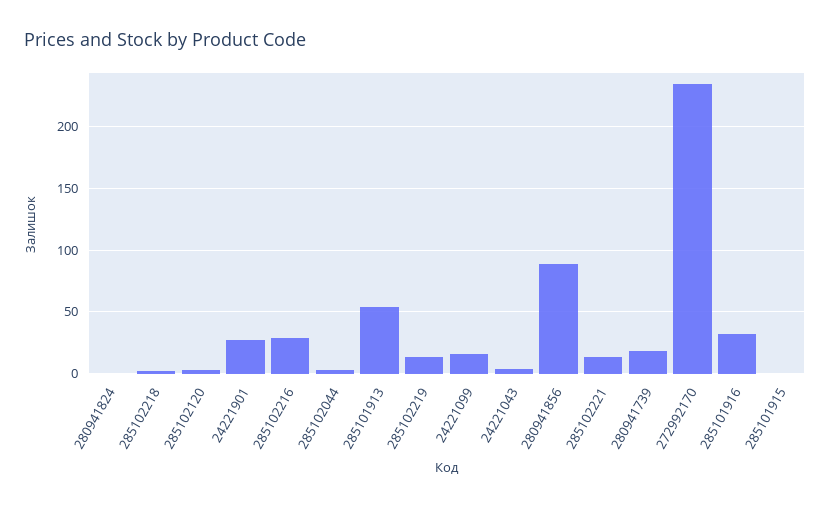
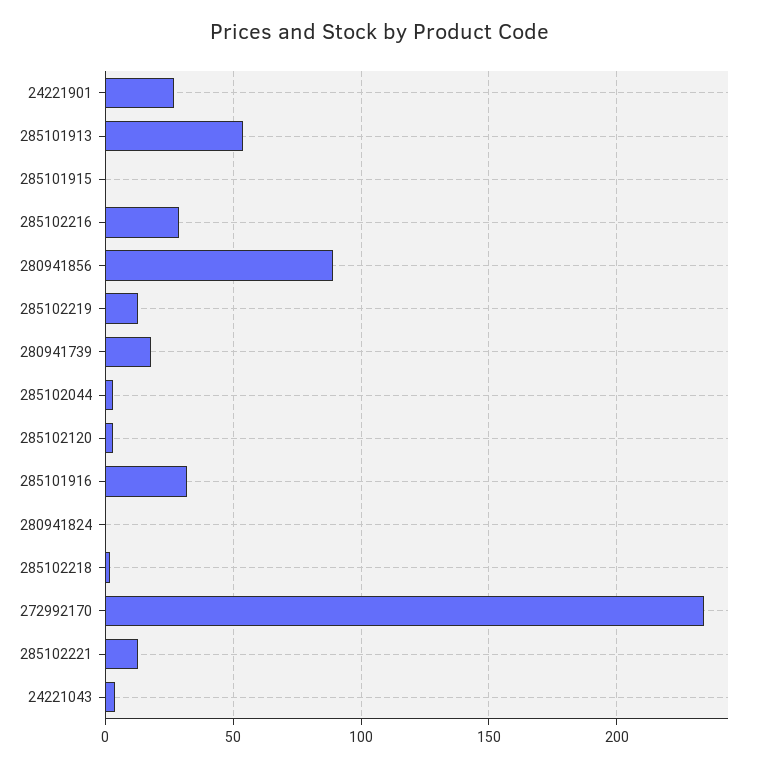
  {
    "280941824": 0,
    "285102218": 0,
    "285102120": 5,
    "24221901": 25,
    "285102216": 30,
    "285102044": 5,
    "285101913": 55,
    "285102219": 15,
-   "24221099": 15,
    "24221043": 5,
    "280941856": 90,
    "285102221": 15,
    "280941739": 20,
    "272992170": 235,
    "285101916": 30,
    "285101915": 0
  }

